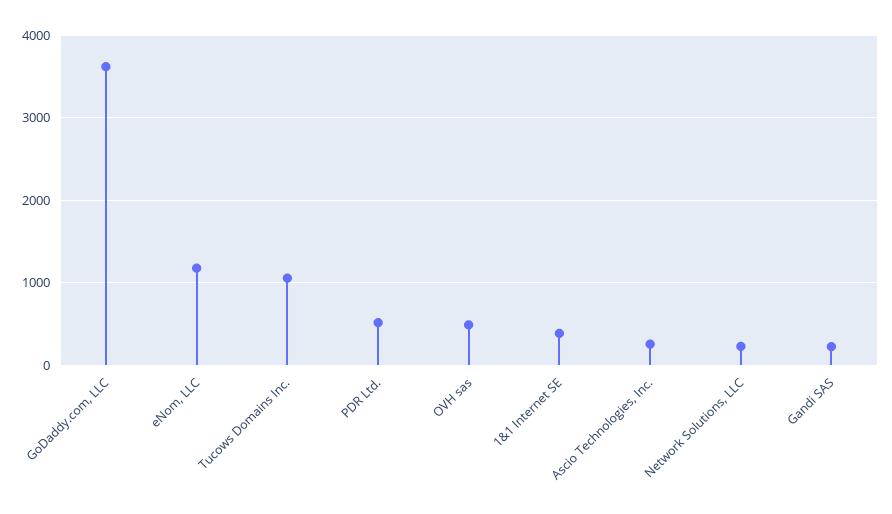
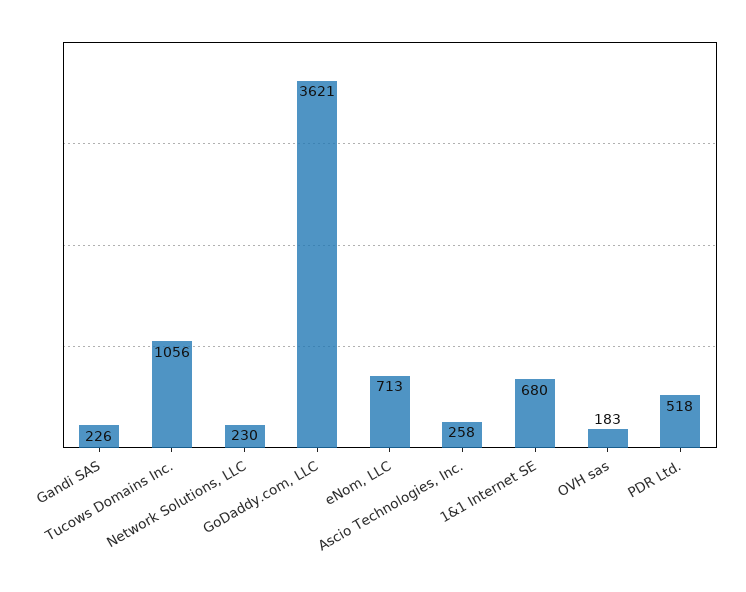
  {
    "GoDaddy.com, LLC": 3621,
-   "eNom, LLC": 1200,
+   "eNom, LLC": 713,
    "Tucows Domains Inc.": 1056,
    "PDR Ltd.": 518,
-   "OVH sas": 500,
+   "OVH sas": 183,
-   "1&1 Internet SE": 400,
+   "1&1 Internet SE": 680,
    "Ascio Technologies, Inc.": 258,
    "Network Solutions, LLC": 230,
    "Gandi SAS": 226
  }

